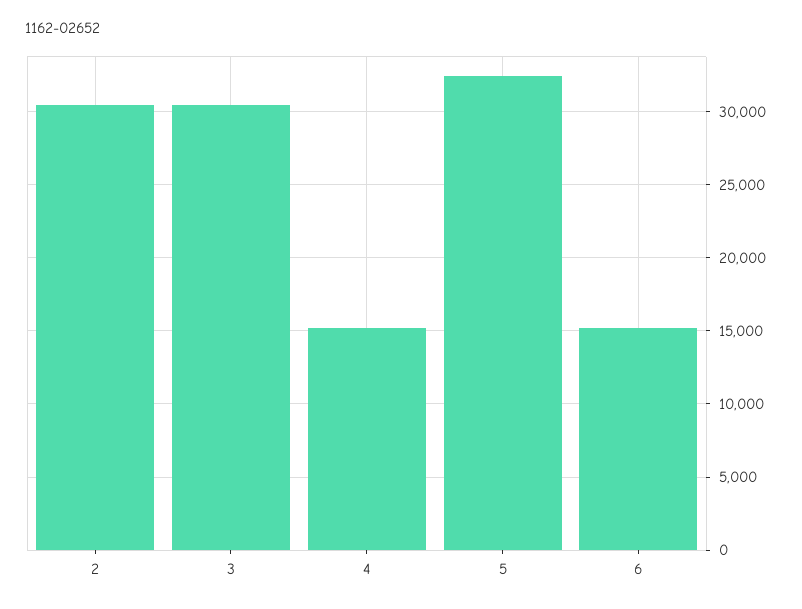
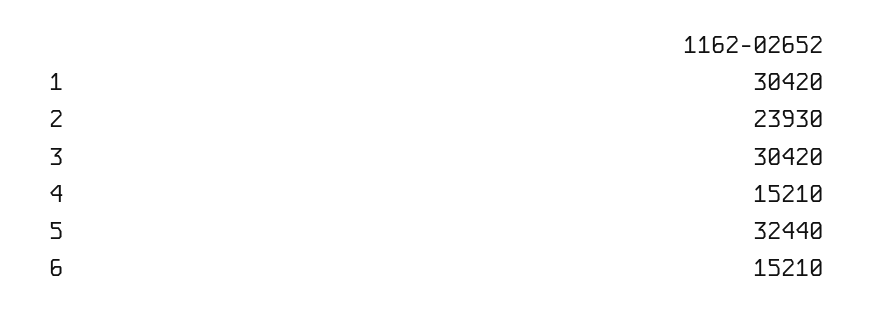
  {
-   "2": 30500,
+   "2": 23930,
    "3": 30420,
    "4": 15210,
    "5": 32440,
-   "6": 15210
+   "6": 15210,
+   "1": 30420
  }

